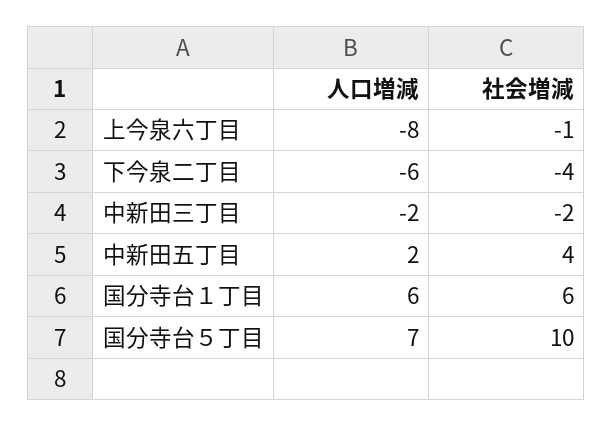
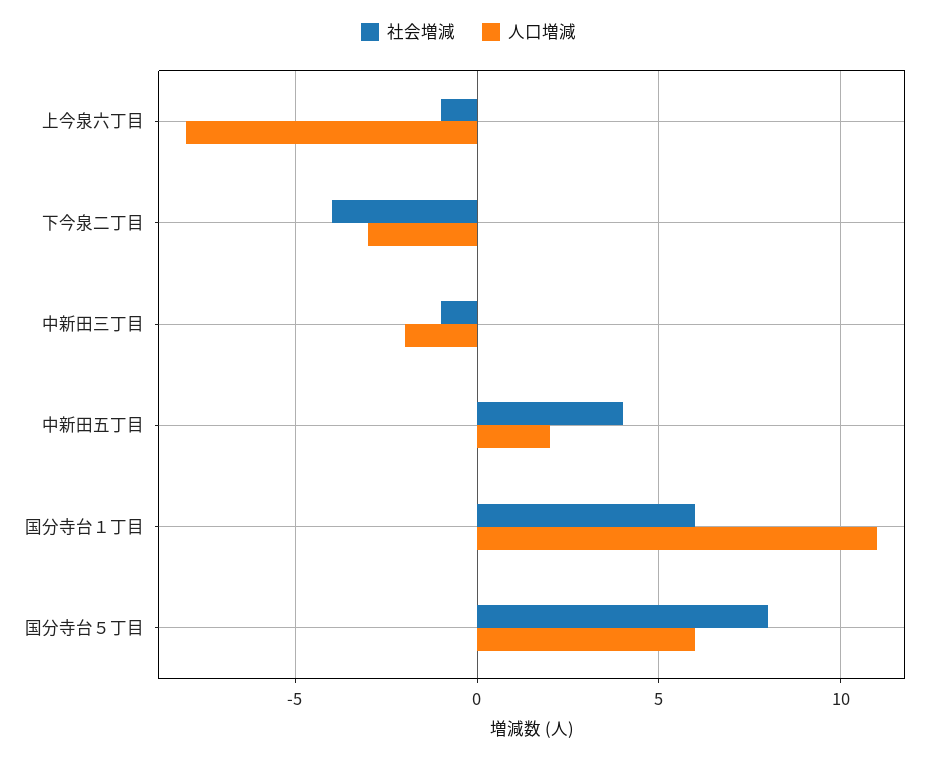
  {
    "人口増減": {
      "上今泉六丁目": -8,
-     "下今泉二丁目": -6,
+     "下今泉二丁目": -3,
      "中新田三丁目": -2,
      "中新田五丁目": 2,
-     "国分寺台１丁目": 6,
+     "国分寺台１丁目": 11,
-     "国分寺台５丁目": 7
+     "国分寺台５丁目": 6
    },
    "社会増減": {
      "上今泉六丁目": -1,
      "下今泉二丁目": -4,
-     "中新田三丁目": -2,
+     "中新田三丁目": -1,
      "中新田五丁目": 4,
      "国分寺台１丁目": 6,
-     "国分寺台５丁目": 10
+     "国分寺台５丁目": 8
    }
  }

